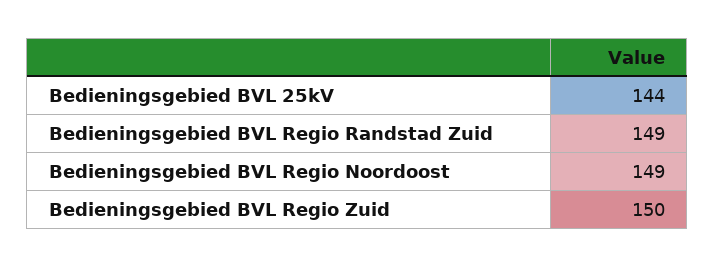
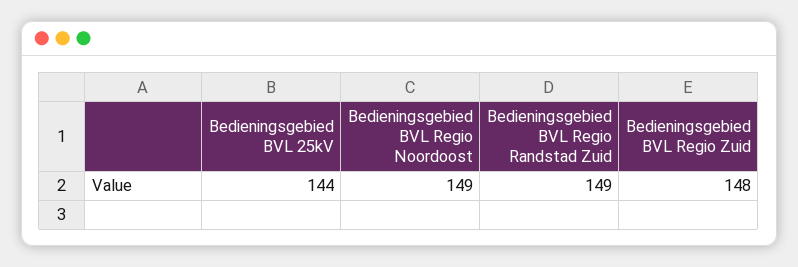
  {
    "Bedieningsgebied BVL 25kV": 144,
    "Bedieningsgebied BVL Regio Randstad Zuid": 149,
    "Bedieningsgebied BVL Regio Noordoost": 149,
-   "Bedieningsgebied BVL Regio Zuid": 150
+   "Bedieningsgebied BVL Regio Zuid": 148
  }

